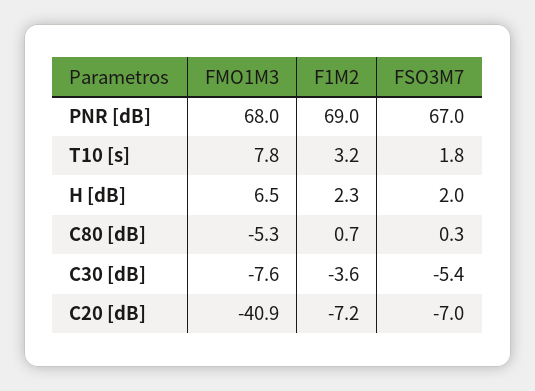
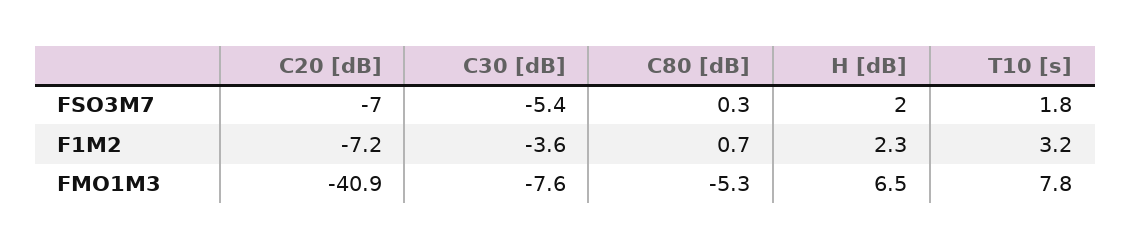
  {
    "FMO1M3": {
-     "PNR [dB]": 68,
      "T10 [s]": 7.8,
      "H [dB]": 6.5,
      "C80 [dB]": -5.3,
      "C30 [dB]": -7.6,
      "C20 [dB]": -40.9
    },
    "F1M2": {
-     "PNR [dB]": 69,
      "T10 [s]": 3.2,
      "H [dB]": 2.3,
      "C80 [dB]": 0.7,
      "C30 [dB]": -3.6,
      "C20 [dB]": -7.2
    },
    "FSO3M7": {
-     "PNR [dB]": 67,
      "T10 [s]": 1.8,
      "H [dB]": 2,
      "C80 [dB]": 0.3,
      "C30 [dB]": -5.4,
      "C20 [dB]": -7
    }
  }

